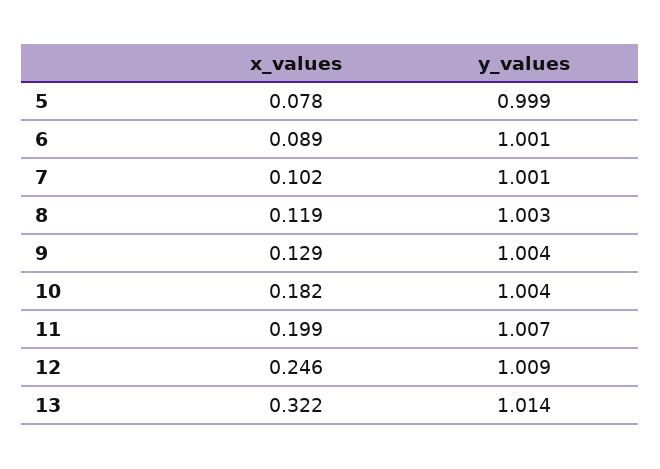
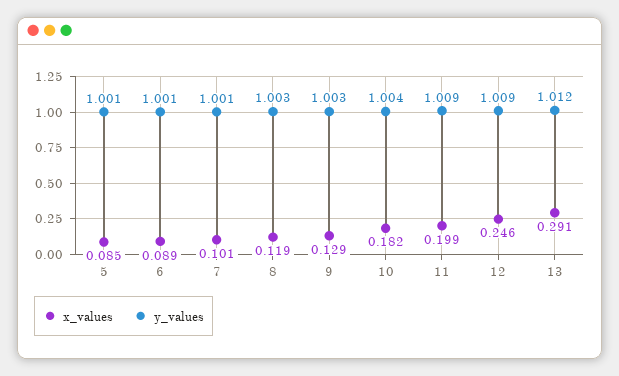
  {
    "x_values": {
-     "5": 0.078,
+     "5": 0.085,
      "6": 0.089,
-     "7": 0.102,
+     "7": 0.101,
      "8": 0.119,
      "9": 0.129,
      "10": 0.182,
      "11": 0.199,
      "12": 0.246,
-     "13": 0.322
+     "13": 0.291
    },
    "y_values": {
-     "5": 0.999,
+     "5": 1.001,
      "6": 1.001,
      "7": 1.001,
      "8": 1.003,
-     "9": 1.004,
+     "9": 1.003,
      "10": 1.004,
-     "11": 1.007,
+     "11": 1.009,
      "12": 1.009,
-     "13": 1.014
+     "13": 1.012
    }
  }

